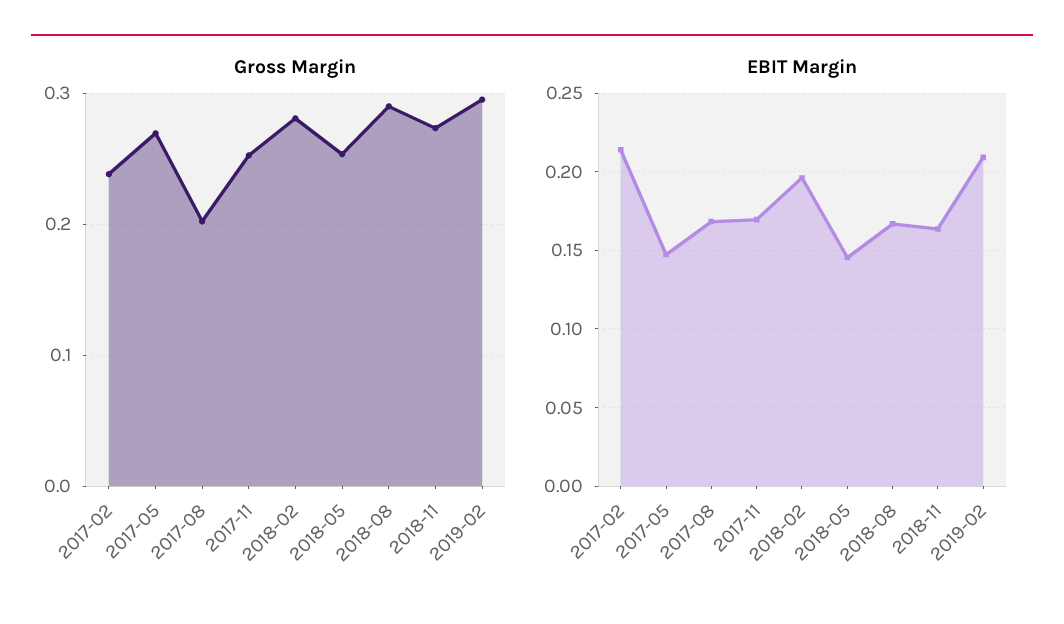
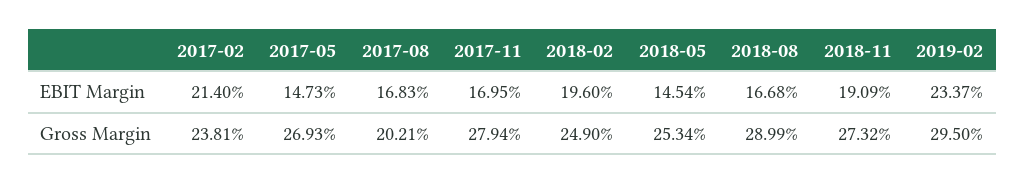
  {
    "Gross Margin": {
      "2017-02": 0.2381,
      "2017-05": 0.2693,
      "2017-08": 0.2021,
-     "2017-11": 0.25,
+     "2017-11": 0.2794,
-     "2018-02": 0.28,
+     "2018-02": 0.249,
      "2018-05": 0.2534,
      "2018-08": 0.2899,
      "2018-11": 0.2732,
      "2019-02": 0.295
    },
    "EBIT Margin": {
      "2017-02": 0.214,
      "2017-05": 0.1473,
      "2017-08": 0.1683,
      "2017-11": 0.1695,
      "2018-02": 0.196,
      "2018-05": 0.1454,
      "2018-08": 0.1668,
-     "2018-11": 0.165,
+     "2018-11": 0.1909,
-     "2019-02": 0.21
+     "2019-02": 0.2337
    }
  }

